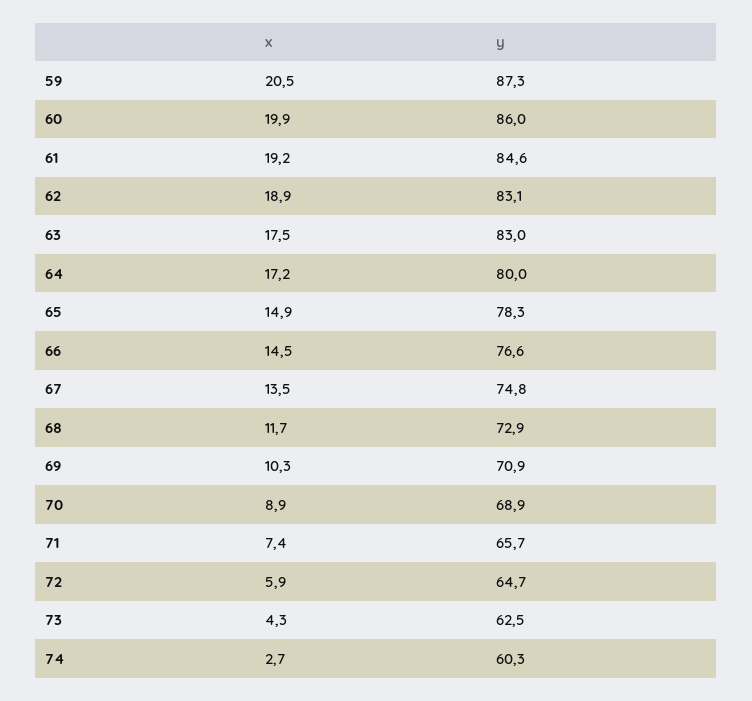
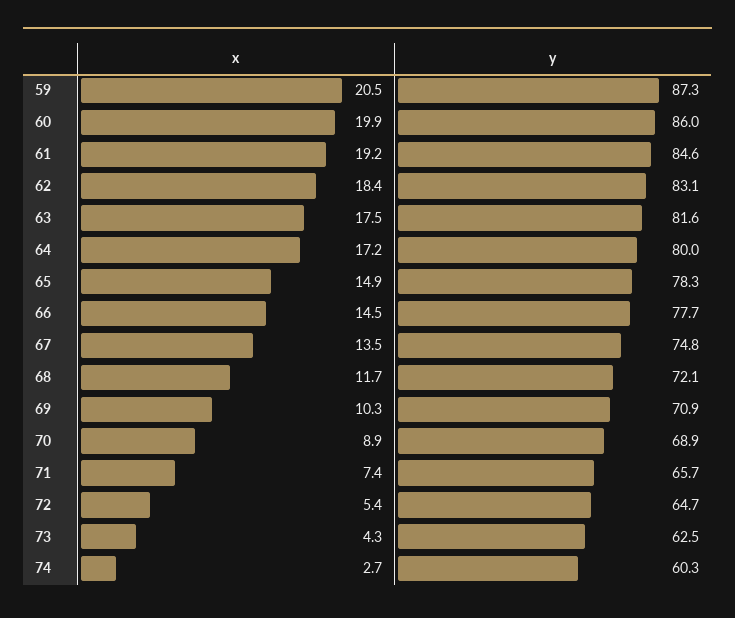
  {
    "x": {
      "59": 20.5,
      "60": 19.9,
      "61": 19.2,
-     "62": 18.9,
+     "62": 18.4,
      "63": 17.5,
      "64": 17.2,
      "65": 14.9,
      "66": 14.5,
      "67": 13.5,
      "68": 11.7,
      "69": 10.3,
      "70": 8.9,
      "71": 7.4,
-     "72": 5.9,
+     "72": 5.4,
      "73": 4.3,
      "74": 2.7
    },
    "y": {
      "59": 87.3,
      "60": 86,
      "61": 84.6,
      "62": 83.1,
-     "63": 83,
+     "63": 81.6,
      "64": 80,
      "65": 78.3,
-     "66": 76.6,
+     "66": 77.7,
      "67": 74.8,
-     "68": 72.9,
+     "68": 72.1,
      "69": 70.9,
      "70": 68.9,
      "71": 65.7,
      "72": 64.7,
      "73": 62.5,
      "74": 60.3
    }
  }

